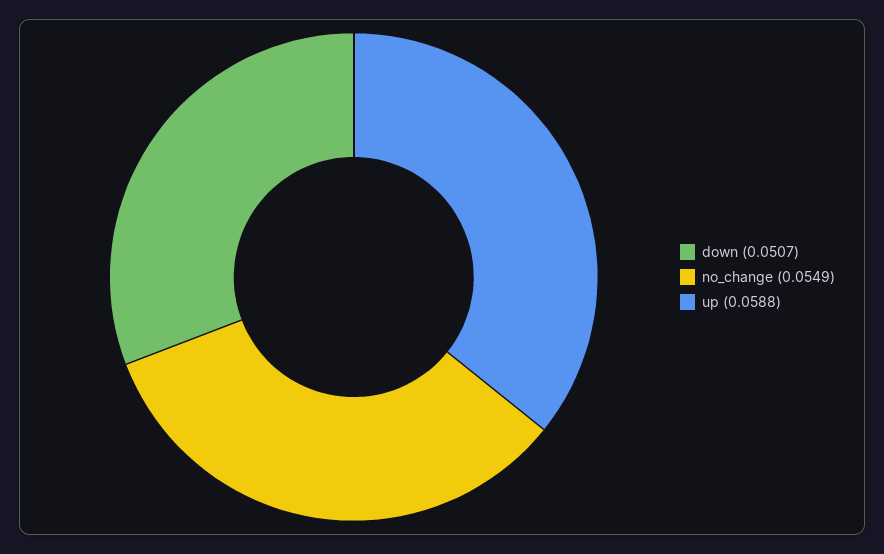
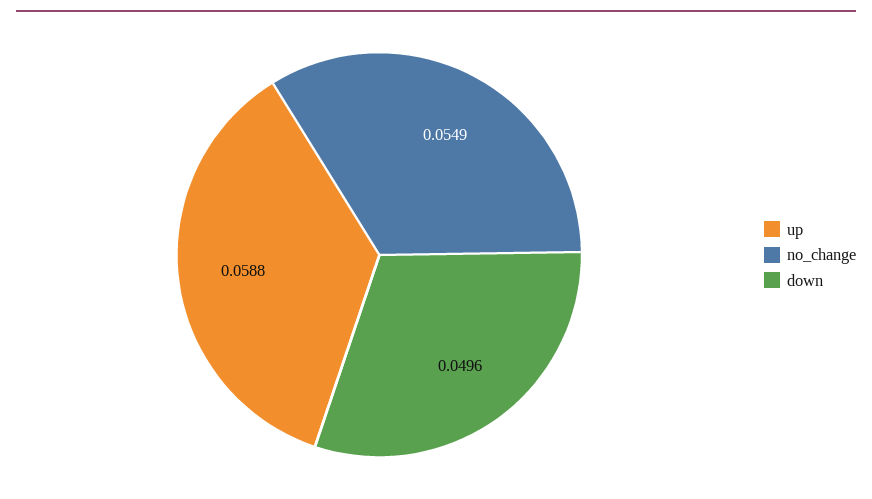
  {
-   "down": 0.0507,
+   "down": 0.0496,
    "no_change": 0.0549,
    "up": 0.0588
  }

